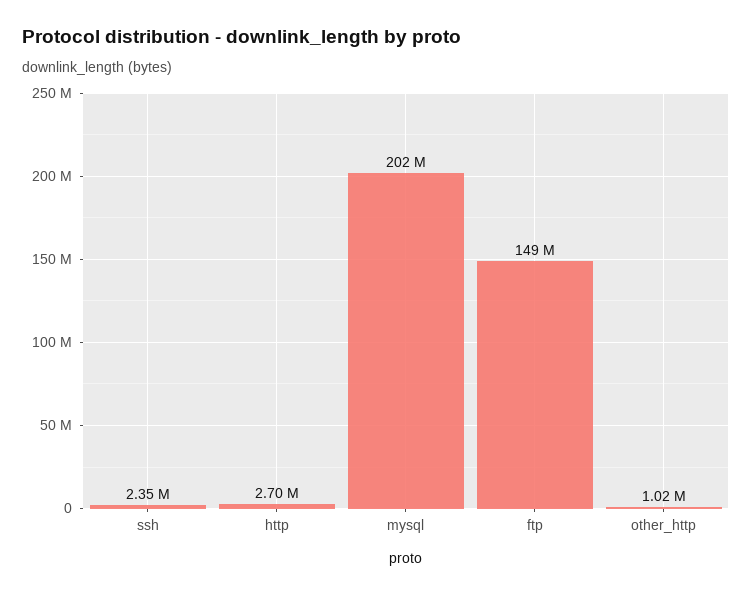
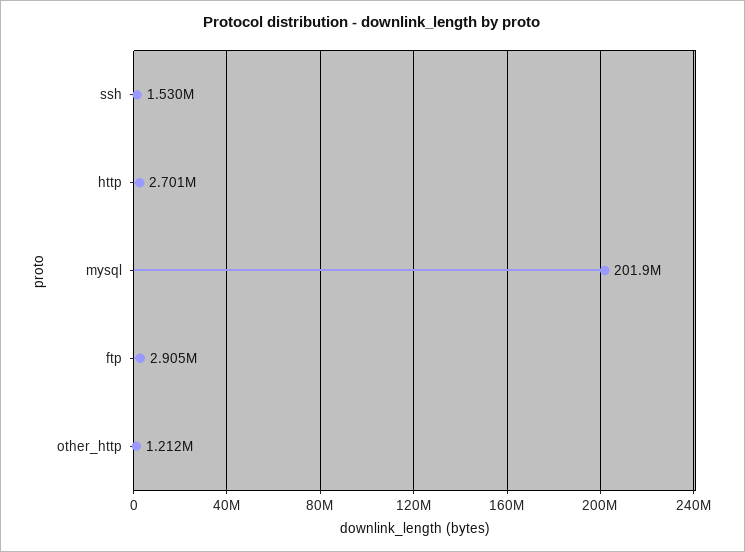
  {
-   "ssh": 2350000,
+   "ssh": 1530000,
    "http": 2701000,
    "mysql": 201900000,
-   "ftp": 149000000,
+   "ftp": 2905000,
-   "other_http": 1020000
+   "other_http": 1212000
  }

